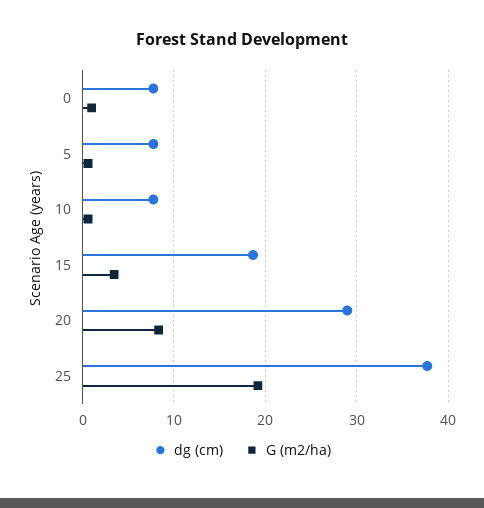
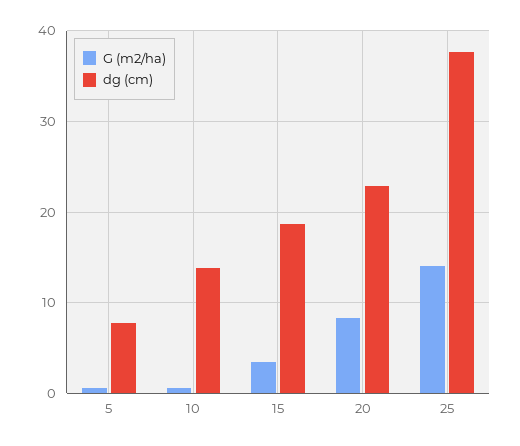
  {
    "dg (cm)": {
-     "0": 8,
      "5": 8,
-     "10": 8,
+     "10": 14,
      "15": 19,
-     "20": 29,
+     "20": 23,
      "25": 38
    },
    "G (m2/ha)": {
-     "0": 1,
      "5": 1,
      "10": 1,
      "15": 3,
      "20": 8,
-     "25": 19
+     "25": 14
    }
  }

